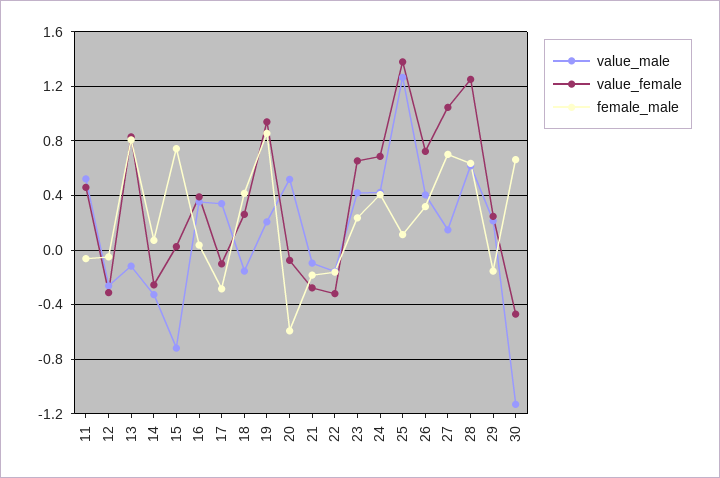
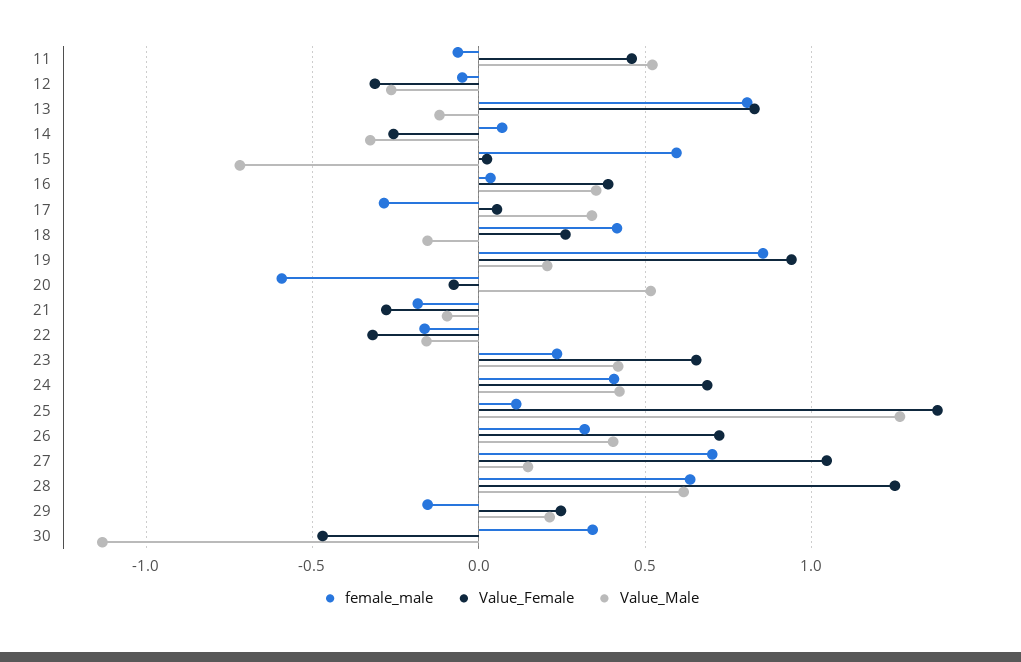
  {
    "value_male": {
      "11": 0.5,
      "12": -0.25,
      "13": -0.1,
      "14": -0.35,
      "15": -0.7,
      "16": 0.35,
      "17": 0.35,
      "18": -0.15,
      "19": 0.2,
      "20": 0.5,
      "21": -0.1,
      "22": -0.15,
      "23": 0.4,
      "24": 0.4,
      "25": 1.25,
      "26": 0.4,
      "27": 0.15,
      "28": 0.6,
      "29": 0.2,
      "30": -1.15
    },
    "value_female": {
      "11": 0.45,
      "12": -0.3,
      "13": 0.85,
      "14": -0.25,
      "15": 0.05,
      "16": 0.4,
-     "17": -0.1,
+     "17": 0.05,
      "18": 0.25,
      "19": 0.95,
      "20": -0.1,
      "21": -0.3,
      "22": -0.3,
      "23": 0.65,
      "24": 0.7,
      "25": 1.4,
      "26": 0.7,
      "27": 1.05,
      "28": 1.25,
      "29": 0.25,
      "30": -0.45
    },
    "female_male": {
      "11": -0.05,
      "12": -0.05,
      "13": 0.8,
      "14": 0.05,
-     "15": 0.75,
+     "15": 0.6,
      "16": 0.05,
      "17": -0.3,
      "18": 0.4,
      "19": 0.85,
      "20": -0.6,
      "21": -0.2,
      "22": -0.15,
      "23": 0.25,
      "24": 0.4,
      "25": 0.1,
      "26": 0.3,
      "27": 0.7,
      "28": 0.65,
      "29": -0.15,
-     "30": 0.65
+     "30": 0.35
    }
  }

